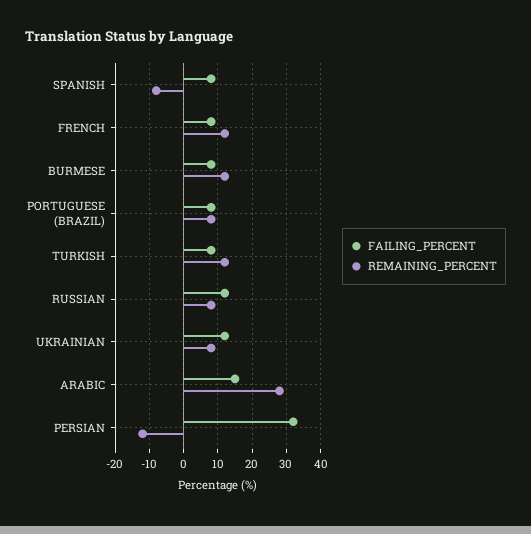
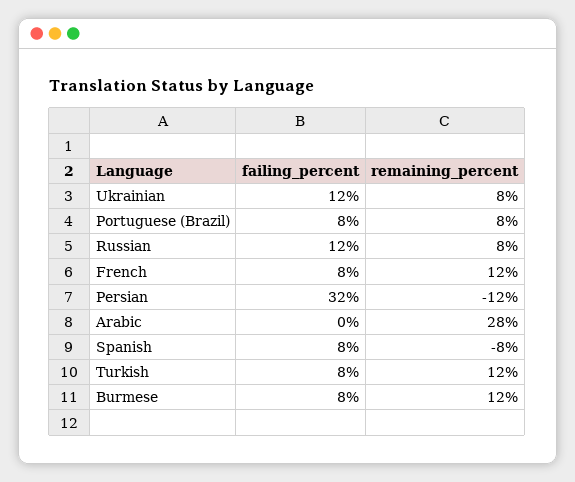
  {
    "FAILING_PERCENT": {
      "SPANISH": 8,
      "FRENCH": 8,
      "BURMESE": 8,
      "PORTUGUESE (BRAZIL)": 8,
      "TURKISH": 8,
      "RUSSIAN": 12,
      "UKRAINIAN": 12,
-     "ARABIC": 15,
+     "ARABIC": 0,
      "PERSIAN": 32
    },
    "REMAINING_PERCENT": {
      "SPANISH": -8,
      "FRENCH": 12,
      "BURMESE": 12,
      "PORTUGUESE (BRAZIL)": 8,
      "TURKISH": 12,
      "RUSSIAN": 8,
      "UKRAINIAN": 8,
      "ARABIC": 28,
      "PERSIAN": -12
    }
  }

